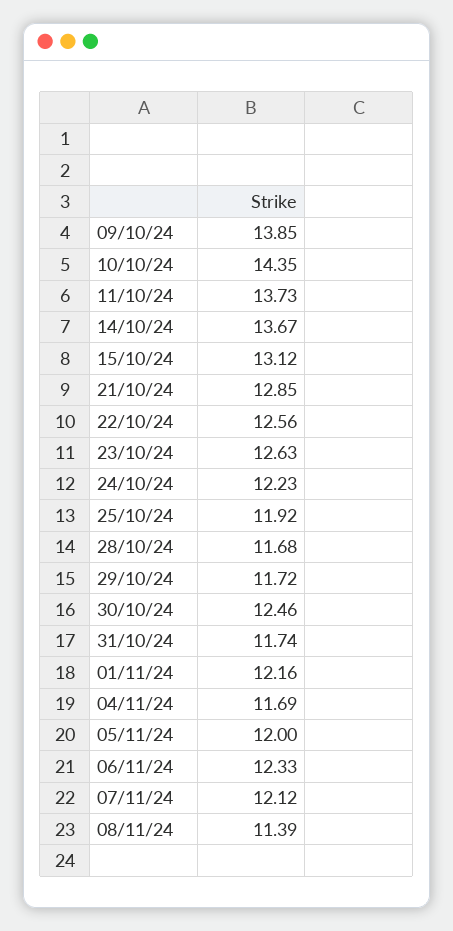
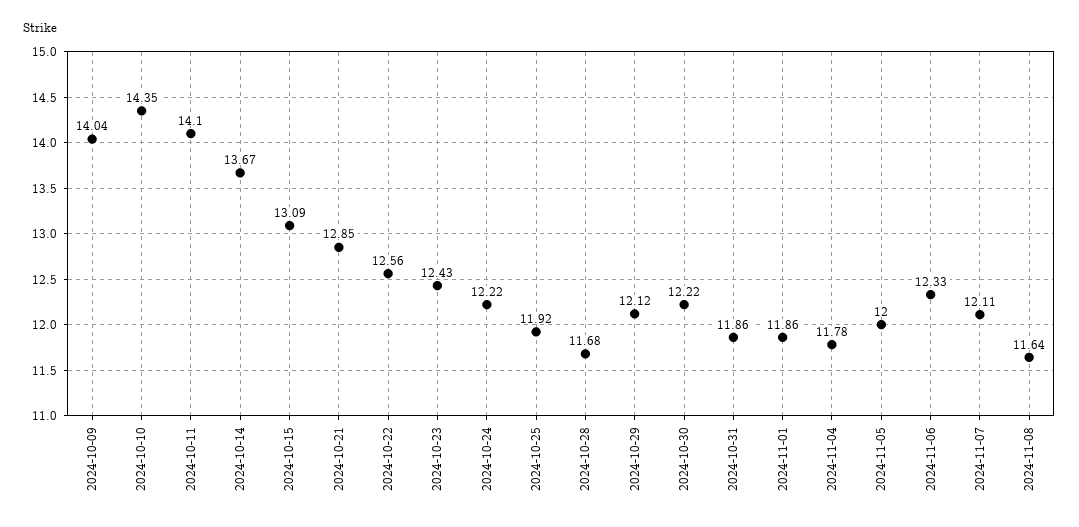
  {
-   "09/10/24": 13.85,
+   "09/10/24": 14.04,
    "10/10/24": 14.35,
-   "11/10/24": 13.73,
+   "11/10/24": 14.1,
    "14/10/24": 13.67,
-   "15/10/24": 13.12,
+   "15/10/24": 13.09,
    "21/10/24": 12.85,
    "22/10/24": 12.56,
-   "23/10/24": 12.63,
+   "23/10/24": 12.43,
-   "24/10/24": 12.23,
+   "24/10/24": 12.22,
    "25/10/24": 11.92,
    "28/10/24": 11.68,
-   "29/10/24": 11.72,
+   "29/10/24": 12.12,
-   "30/10/24": 12.46,
+   "30/10/24": 12.22,
-   "31/10/24": 11.74,
+   "31/10/24": 11.86,
-   "01/11/24": 12.16,
+   "01/11/24": 11.86,
-   "04/11/24": 11.69,
+   "04/11/24": 11.78,
    "05/11/24": 12,
    "06/11/24": 12.33,
-   "07/11/24": 12.12,
+   "07/11/24": 12.11,
-   "08/11/24": 11.39
+   "08/11/24": 11.64
  }

